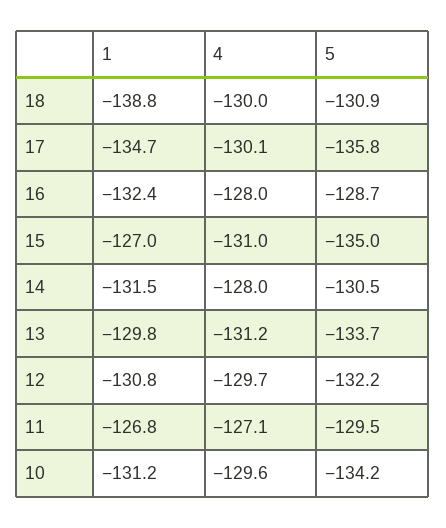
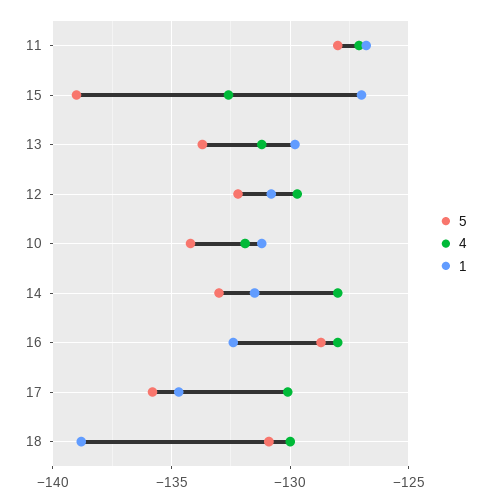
  {
    "1": {
      "18": -138.8,
      "17": -134.7,
      "16": -132.4,
      "15": -127,
      "14": -131.5,
      "13": -129.8,
      "12": -130.8,
      "11": -126.8,
      "10": -131.2
    },
    "4": {
      "18": -130,
      "17": -130.1,
      "16": -128,
-     "15": -131,
+     "15": -132.5,
      "14": -128,
      "13": -131.2,
      "12": -129.7,
      "11": -127.1,
-     "10": -129.6
+     "10": -132
    },
    "5": {
      "18": -130.9,
      "17": -135.8,
      "16": -128.7,
-     "15": -135,
+     "15": -139,
-     "14": -130.5,
+     "14": -133,
      "13": -133.7,
      "12": -132.2,
-     "11": -129.5,
+     "11": -128,
      "10": -134.2
    }
  }

